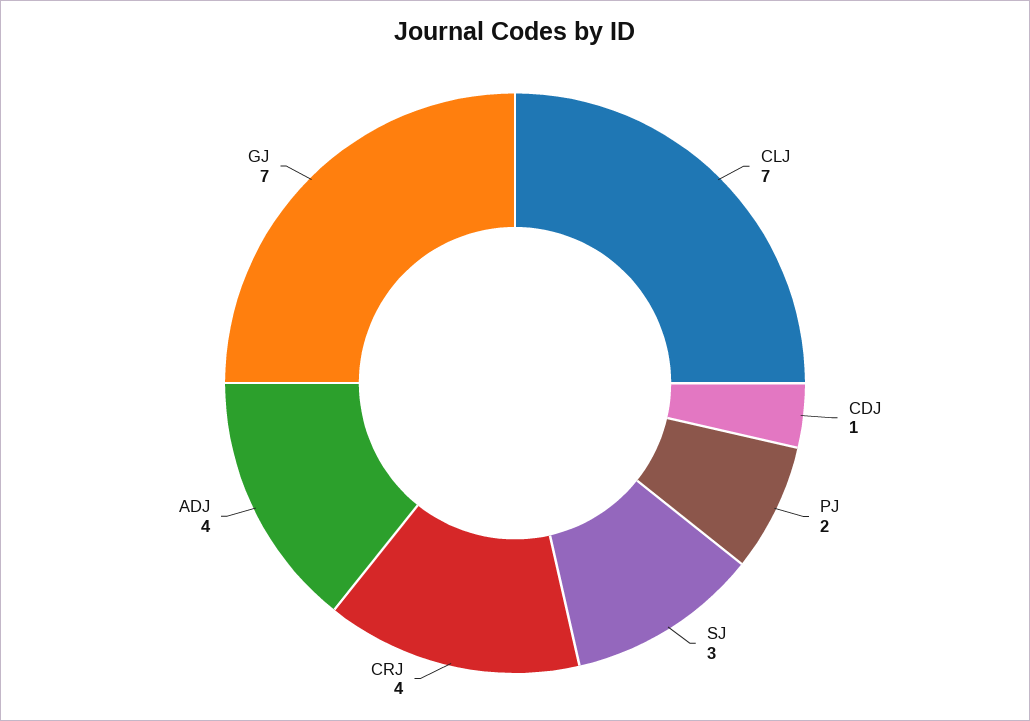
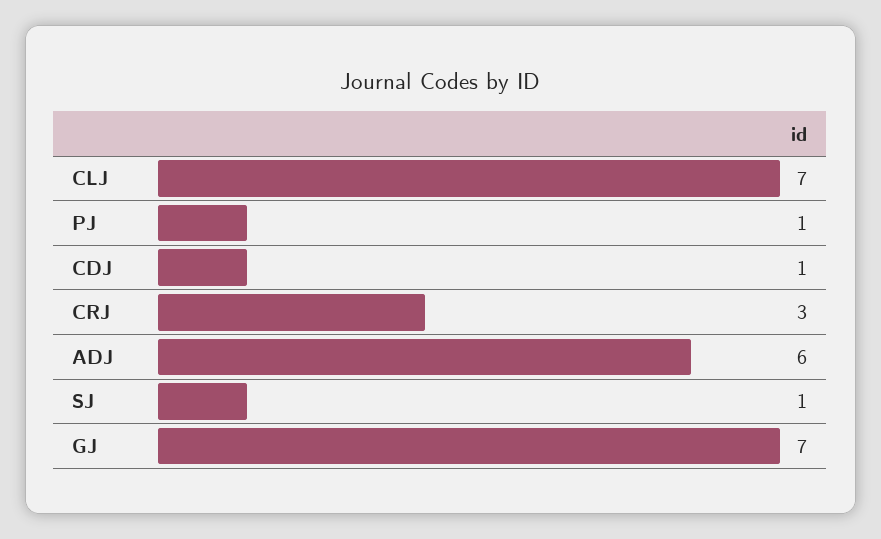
  {
    "CLJ": 7,
    "CDJ": 1,
-   "PJ": 2,
+   "PJ": 1,
-   "SJ": 3,
+   "SJ": 1,
-   "CRJ": 4,
+   "CRJ": 3,
-   "ADJ": 4,
+   "ADJ": 6,
    "GJ": 7
  }

